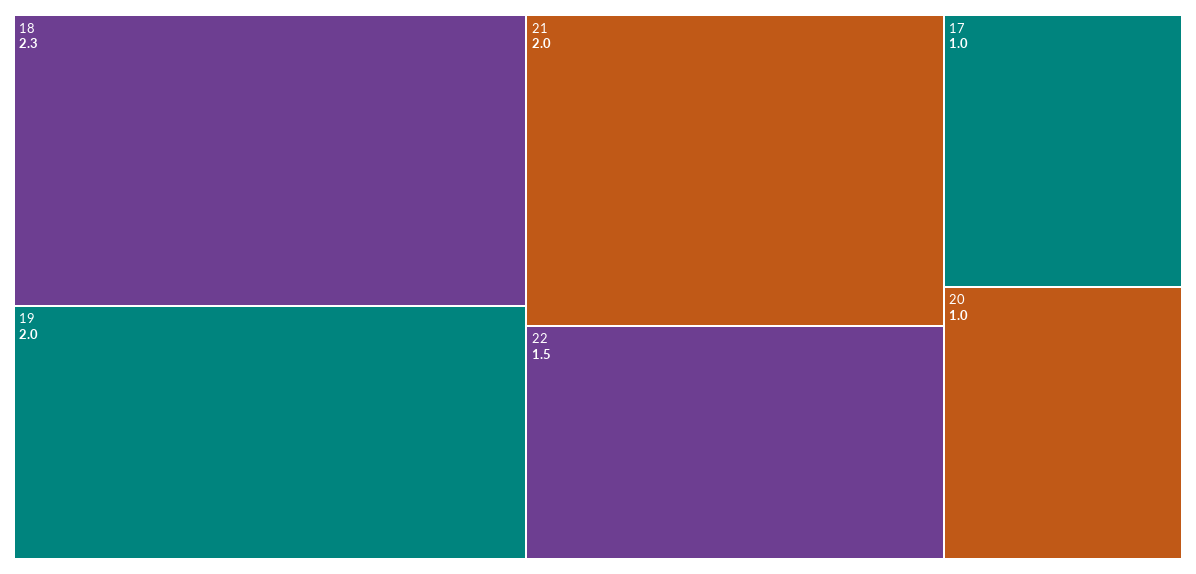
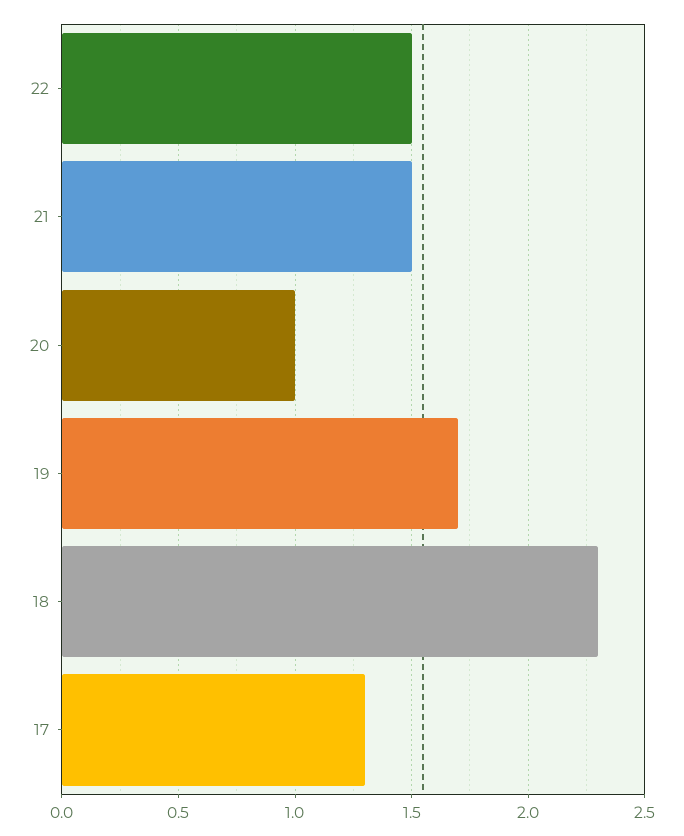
  {
    "18": 2.3,
-   "19": 2,
+   "19": 1.7,
-   "21": 2,
+   "21": 1.5,
    "22": 1.5,
-   "17": 1,
+   "17": 1.3,
    "20": 1
  }

